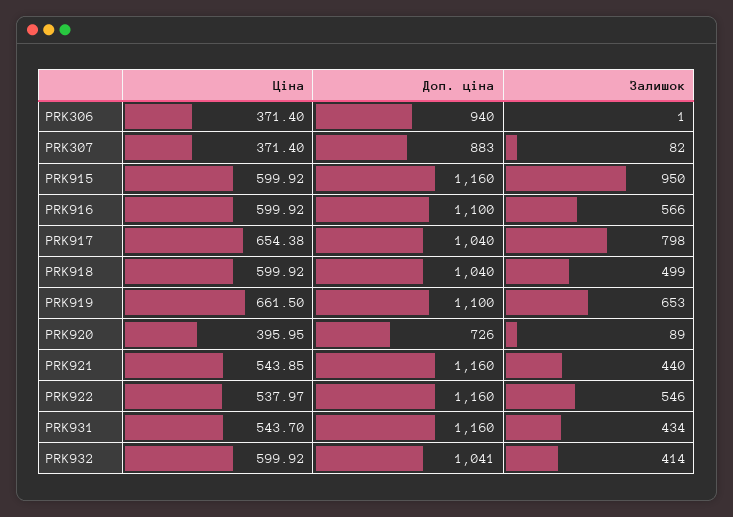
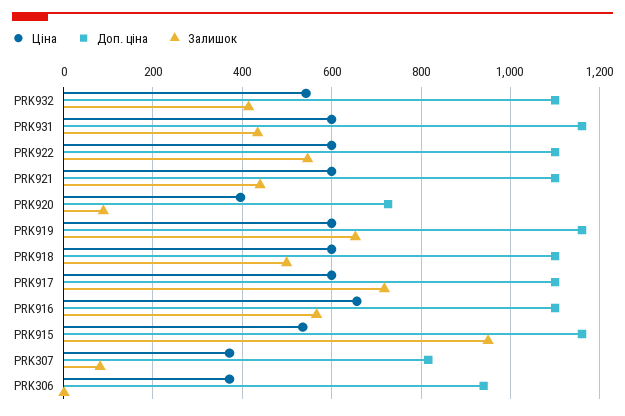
  {
    "Ціна": {
      "PRK306": 371.4,
      "PRK307": 371.4,
-     "PRK915": 599.92,
+     "PRK915": 540,
-     "PRK916": 599.92,
+     "PRK916": 660,
-     "PRK917": 654.38,
+     "PRK917": 600,
      "PRK918": 599.92,
-     "PRK919": 661.5,
+     "PRK919": 600,
      "PRK920": 395.95,
-     "PRK921": 543.85,
+     "PRK921": 600,
-     "PRK922": 537.97,
+     "PRK922": 600,
-     "PRK931": 543.7,
+     "PRK931": 600,
-     "PRK932": 599.92
+     "PRK932": 540
    },
    "Доп. ціна": {
      "PRK306": 940,
-     "PRK307": 883,
+     "PRK307": 820,
      "PRK915": 1160,
      "PRK916": 1100,
-     "PRK917": 1040,
+     "PRK917": 1100,
-     "PRK918": 1040,
+     "PRK918": 1100,
-     "PRK919": 1100,
+     "PRK919": 1160,
      "PRK920": 726,
-     "PRK921": 1160,
+     "PRK921": 1100,
-     "PRK922": 1160,
+     "PRK922": 1100,
      "PRK931": 1160,
-     "PRK932": 1041
+     "PRK932": 1100
    },
    "Залишок": {
      "PRK306": 1,
      "PRK307": 82,
      "PRK915": 950,
      "PRK916": 566,
-     "PRK917": 798,
+     "PRK917": 720,
      "PRK918": 499,
      "PRK919": 653,
      "PRK920": 89,
      "PRK921": 440,
      "PRK922": 546,
      "PRK931": 434,
      "PRK932": 414
    }
  }

